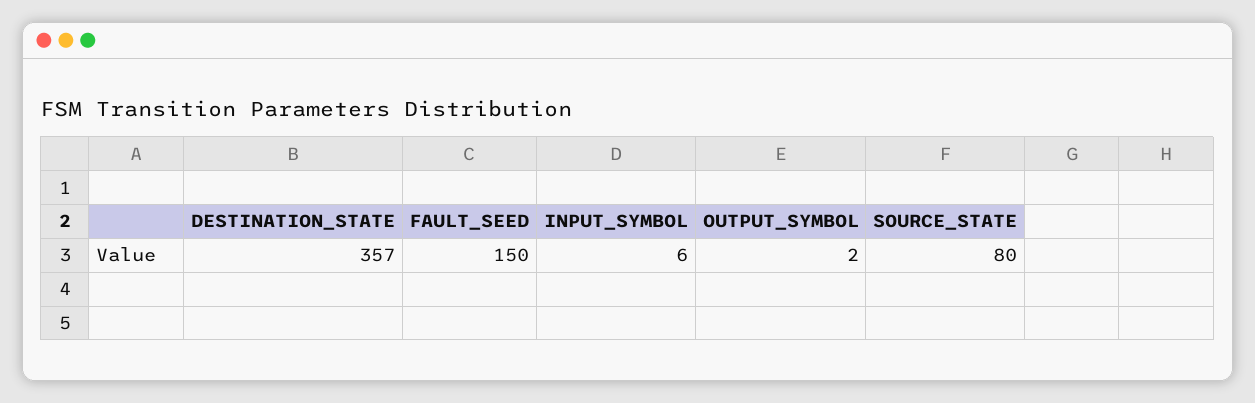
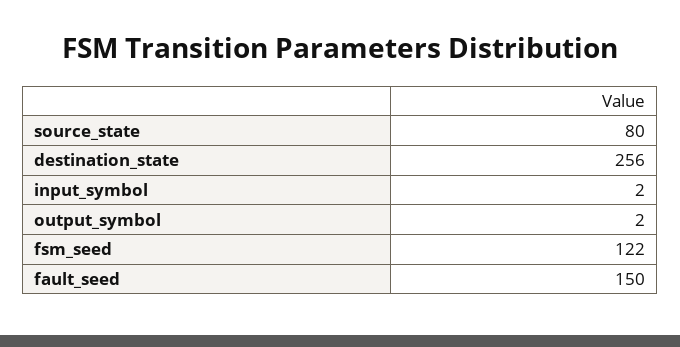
  {
-   "DESTINATION_STATE": 357,
+   "DESTINATION_STATE": 256,
    "FAULT_SEED": 150,
-   "INPUT_SYMBOL": 6,
+   "INPUT_SYMBOL": 2,
    "OUTPUT_SYMBOL": 2,
-   "SOURCE_STATE": 80
+   "SOURCE_STATE": 80,
+   "fsm_seed": 122
  }

